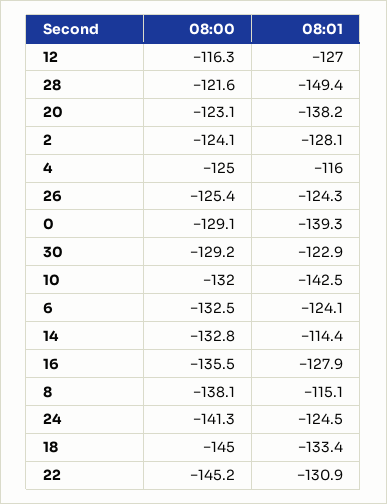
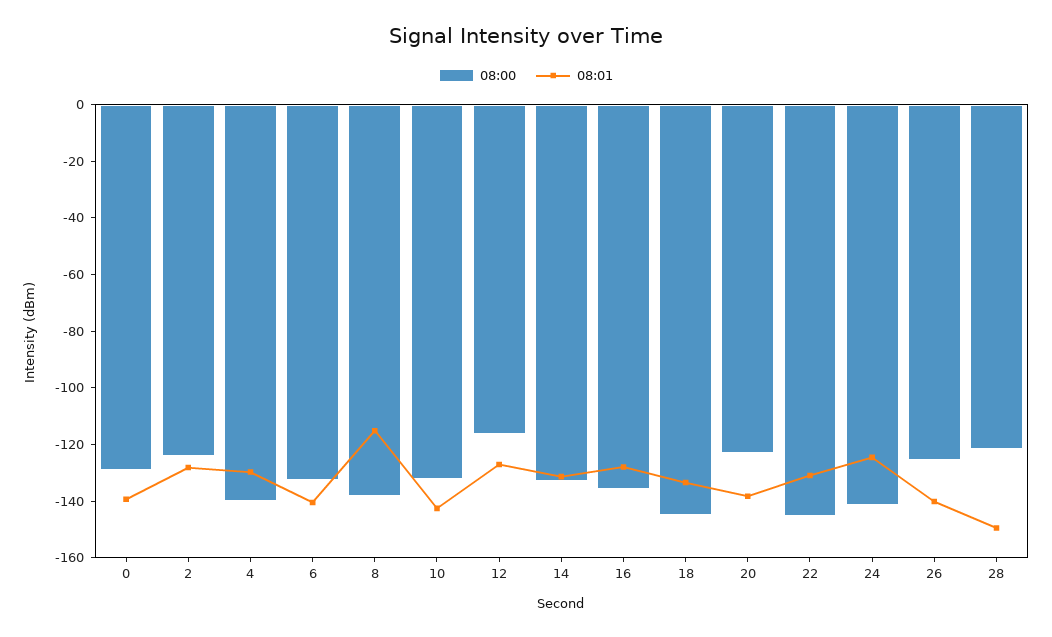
  {
    "08:00": {
      "12": -116.3,
      "28": -121.6,
      "20": -123.1,
      "2": -124.1,
-     "4": -125,
+     "4": -140,
      "26": -125.4,
      "0": -129.1,
-     "30": -129.2,
      "10": -132,
      "6": -132.5,
      "14": -132.8,
      "16": -135.5,
      "8": -138.1,
      "24": -141.3,
      "18": -145,
      "22": -145.2
    },
    "08:01": {
      "12": -127,
      "28": -149.4,
      "20": -138.2,
      "2": -128.1,
-     "4": -116,
+     "4": -130,
-     "26": -124.3,
+     "26": -140,
      "0": -139.3,
-     "30": -122.9,
      "10": -142.5,
-     "6": -124.1,
+     "6": -140,
-     "14": -114.4,
+     "14": -130,
      "16": -127.9,
      "8": -115.1,
      "24": -124.5,
      "18": -133.4,
      "22": -130.9
    }
  }

